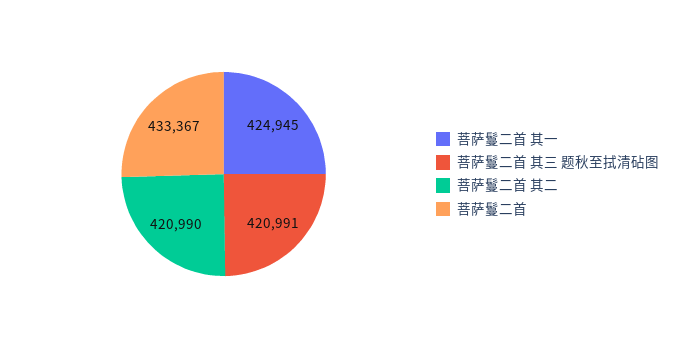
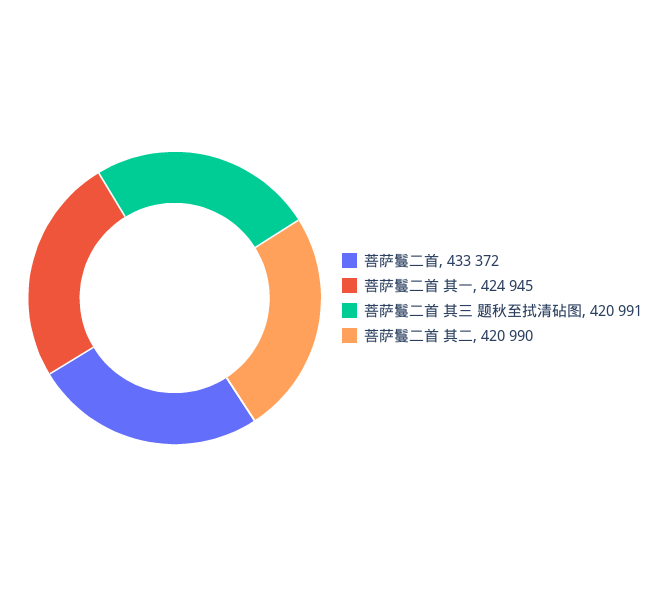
  {
    "菩萨鬘二首 其一": 424945,
    "菩萨鬘二首 其三 题秋至拭清砧图": 420991,
    "菩萨鬘二首 其二": 420990,
-   "菩萨鬘二首": 433367
+   "菩萨鬘二首": 433372
  }

